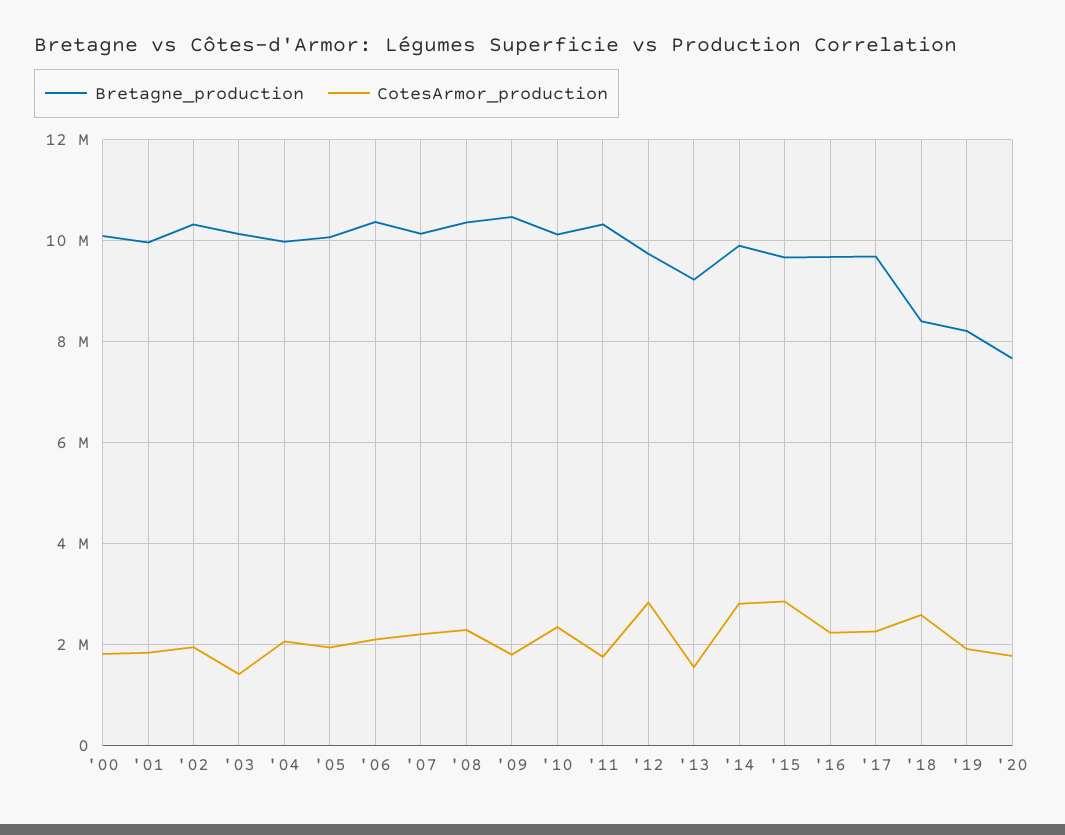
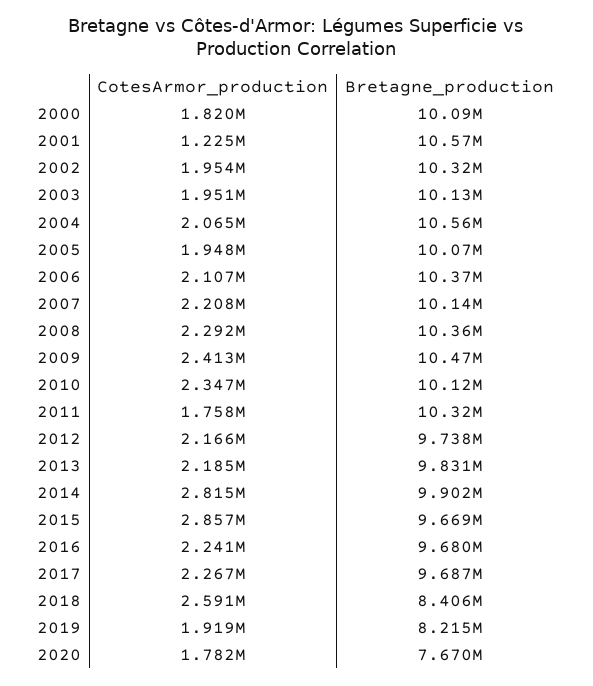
  {
    "Bretagne_production": {
      "'00": 10090000,
-     "'01": 10000000,
+     "'01": 10570000,
      "'02": 10320000,
      "'03": 10130000,
-     "'04": 10000000,
+     "'04": 10560000,
      "'05": 10070000,
      "'06": 10370000,
      "'07": 10140000,
      "'08": 10360000,
      "'09": 10470000,
      "'10": 10120000,
      "'11": 10320000,
      "'12": 9738000,
-     "'13": 9200000,
+     "'13": 9831000,
      "'14": 9902000,
      "'15": 9669000,
      "'16": 9680000,
      "'17": 9687000,
      "'18": 8406000,
      "'19": 8215000,
      "'20": 7670000
    },
    "CotesArmor_production": {
      "'00": 1820000,
-     "'01": 1800000,
+     "'01": 1225000,
      "'02": 1954000,
-     "'03": 1400000,
+     "'03": 1951000,
      "'04": 2065000,
      "'05": 1948000,
      "'06": 2107000,
      "'07": 2208000,
      "'08": 2292000,
-     "'09": 1800000,
+     "'09": 2413000,
      "'10": 2347000,
      "'11": 1758000,
-     "'12": 2800000,
+     "'12": 2166000,
-     "'13": 1600000,
+     "'13": 2185000,
      "'14": 2815000,
      "'15": 2857000,
      "'16": 2241000,
      "'17": 2267000,
      "'18": 2591000,
      "'19": 1919000,
      "'20": 1782000
    }
  }

